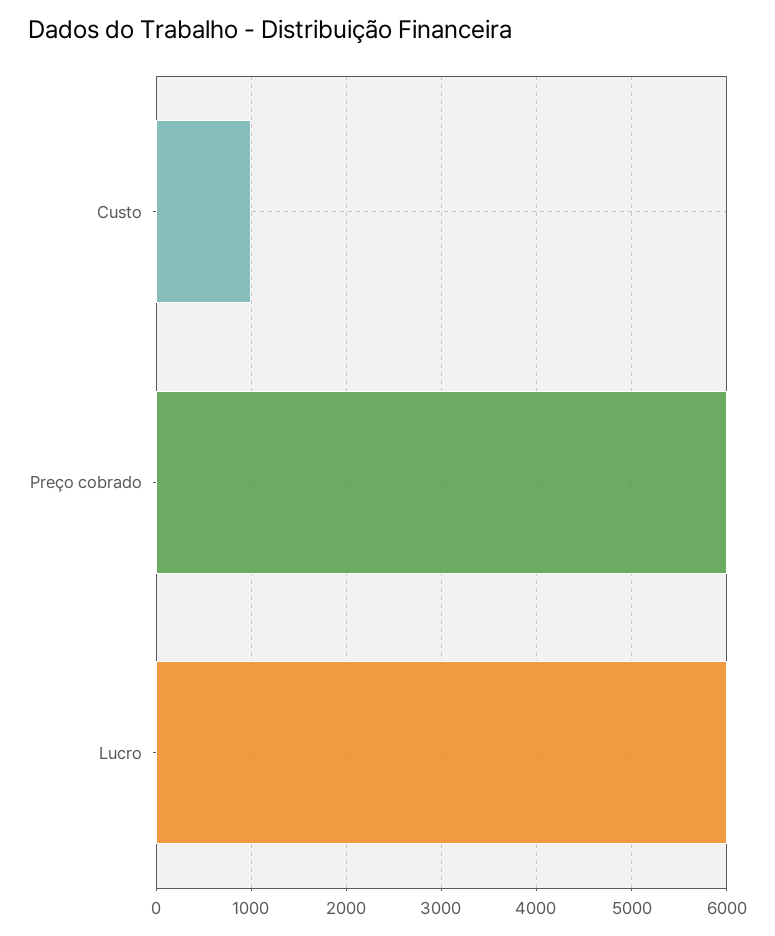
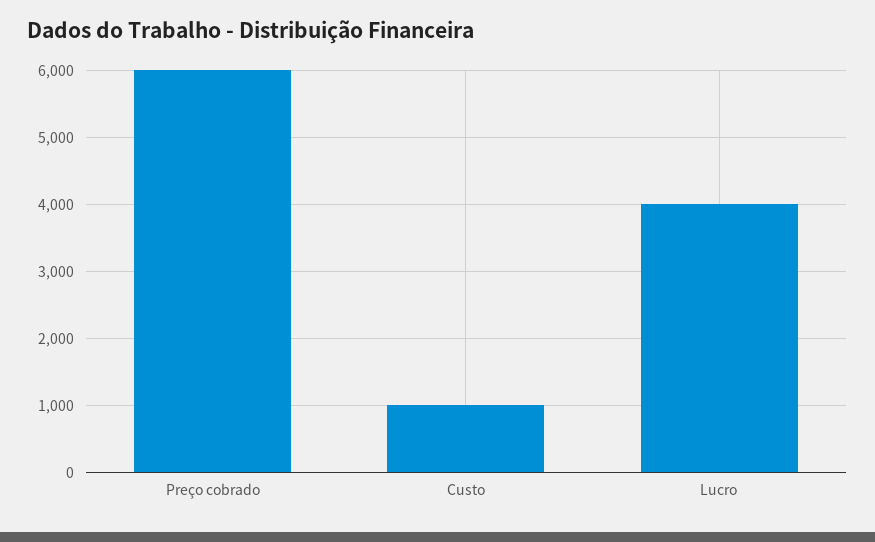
  {
    "Custo": 1000,
    "Preço cobrado": 6000,
-   "Lucro": 6000
+   "Lucro": 4000
  }

